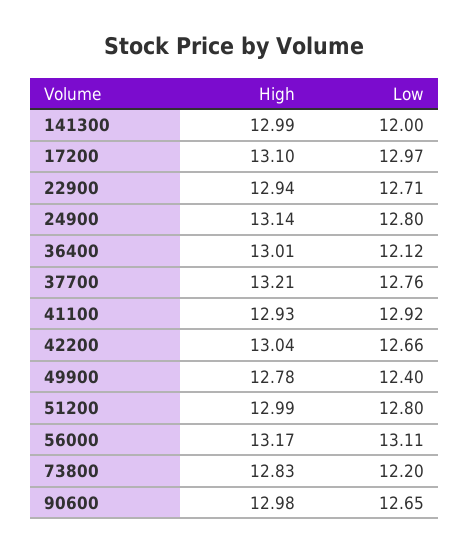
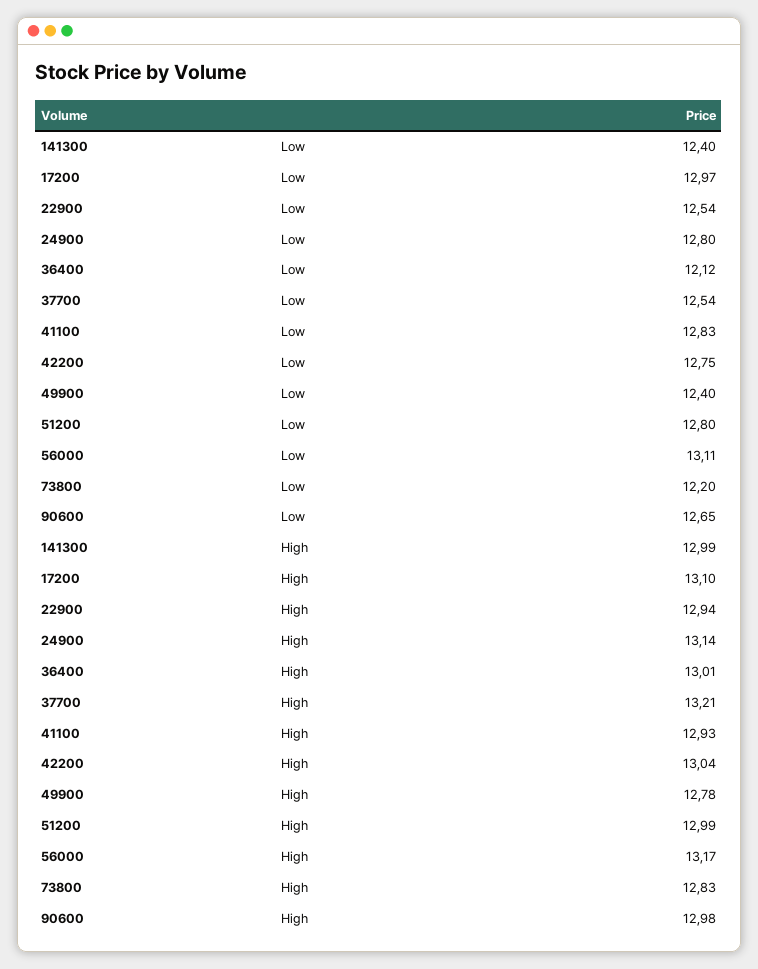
  {
    "High": {
      "141300": 12.99,
      "17200": 13.1,
      "22900": 12.94,
      "24900": 13.14,
      "36400": 13.01,
      "37700": 13.21,
      "41100": 12.93,
      "42200": 13.04,
      "49900": 12.78,
      "51200": 12.99,
      "56000": 13.17,
      "73800": 12.83,
      "90600": 12.98
    },
    "Low": {
-     "141300": 12,
+     "141300": 12.4,
      "17200": 12.97,
-     "22900": 12.71,
+     "22900": 12.54,
      "24900": 12.8,
      "36400": 12.12,
-     "37700": 12.76,
+     "37700": 12.54,
-     "41100": 12.92,
+     "41100": 12.83,
-     "42200": 12.66,
+     "42200": 12.75,
      "49900": 12.4,
      "51200": 12.8,
      "56000": 13.11,
      "73800": 12.2,
      "90600": 12.65
    }
  }

